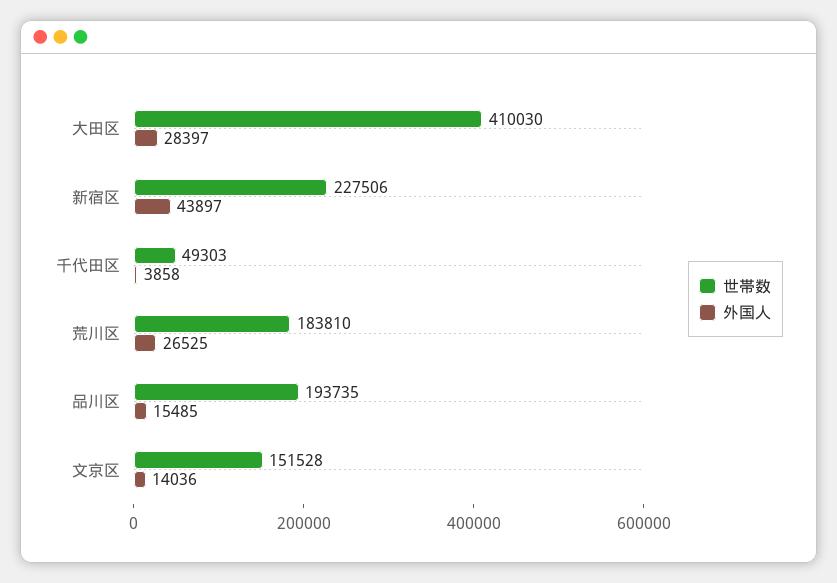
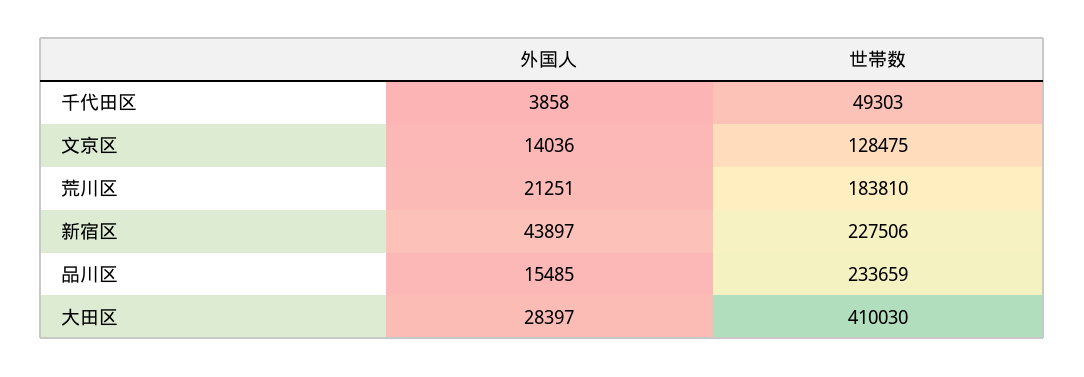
  {
    "世帯数": {
      "大田区": 410030,
      "新宿区": 227506,
      "千代田区": 49303,
      "荒川区": 183810,
-     "品川区": 193735,
+     "品川区": 233659,
-     "文京区": 151528
+     "文京区": 128475
    },
    "外国人": {
      "大田区": 28397,
      "新宿区": 43897,
      "千代田区": 3858,
-     "荒川区": 26525,
+     "荒川区": 21251,
      "品川区": 15485,
      "文京区": 14036
    }
  }

